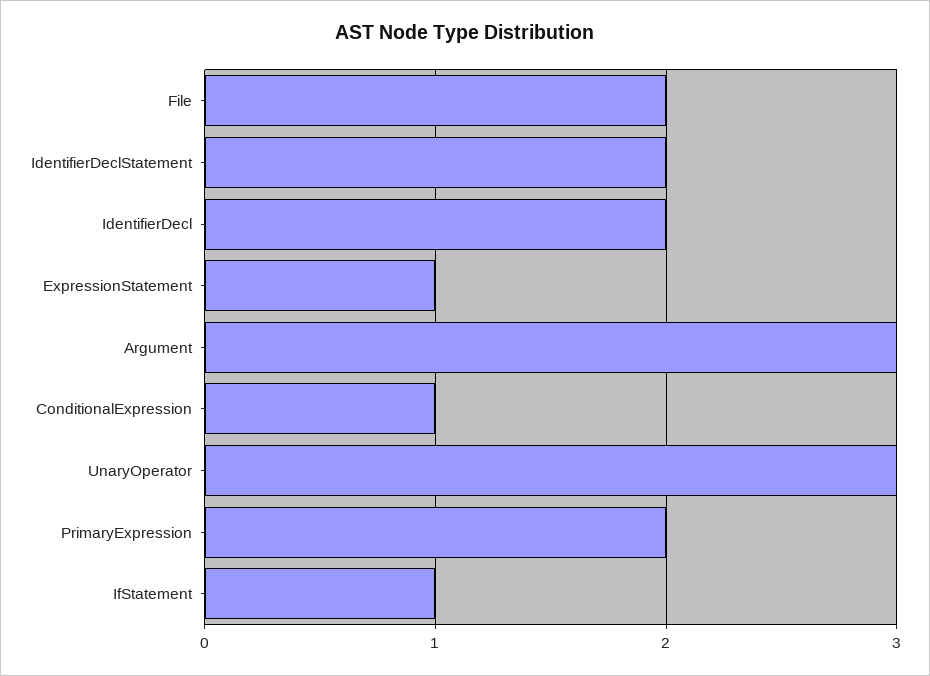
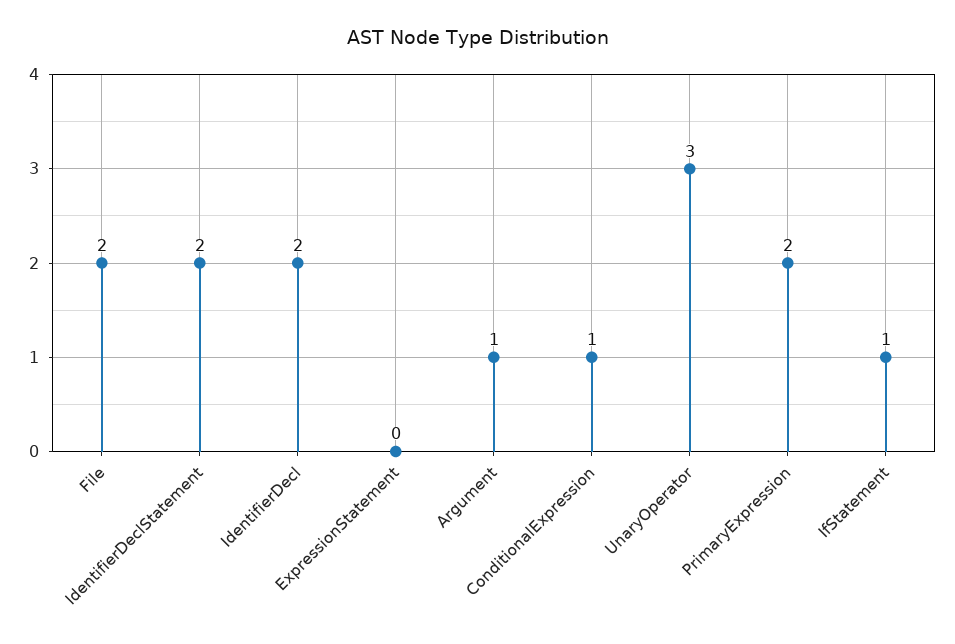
  {
    "File": 2,
    "IdentifierDeclStatement": 2,
    "IdentifierDecl": 2,
-   "ExpressionStatement": 1,
+   "ExpressionStatement": 0,
-   "Argument": 3,
+   "Argument": 1,
    "ConditionalExpression": 1,
    "UnaryOperator": 3,
    "PrimaryExpression": 2,
    "IfStatement": 1
  }

